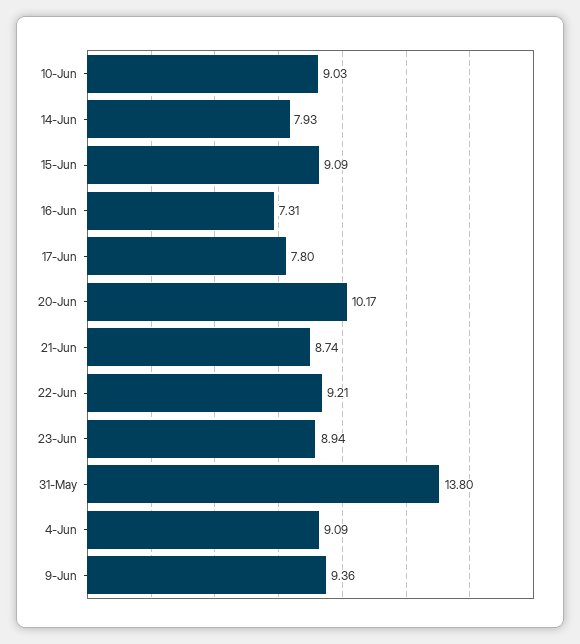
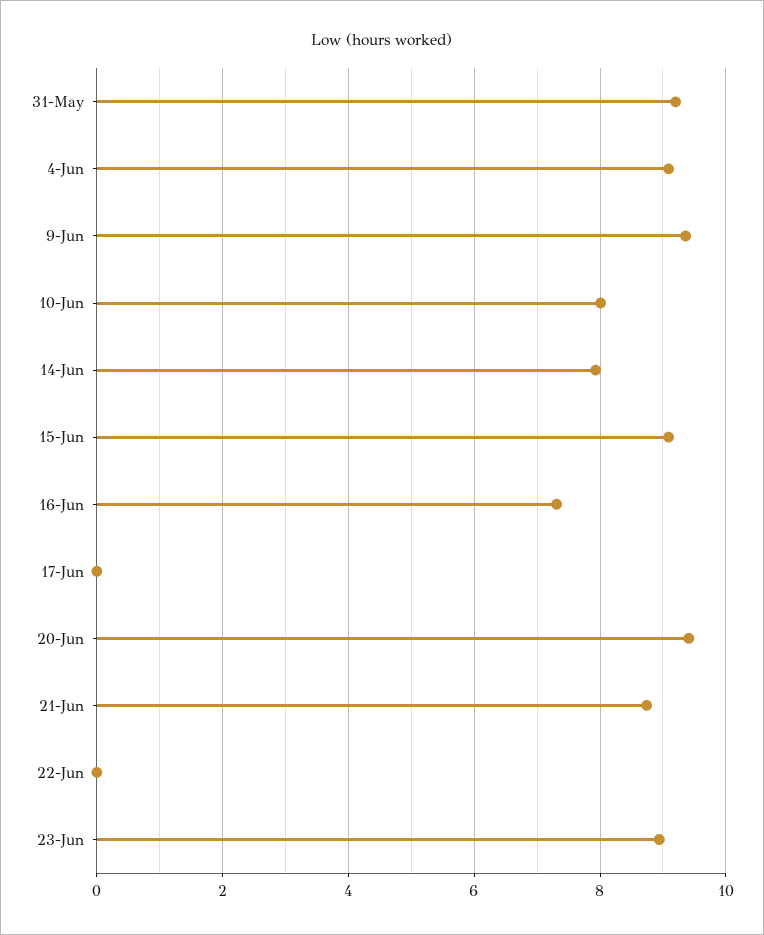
  {
-   "10-Jun": 9.03,
+   "10-Jun": 8,
    "14-Jun": 7.93,
    "15-Jun": 9.09,
    "16-Jun": 7.31,
-   "17-Jun": 7.8,
+   "17-Jun": 0,
-   "20-Jun": 10.17,
+   "20-Jun": 9.4,
    "21-Jun": 8.74,
-   "22-Jun": 9.21,
+   "22-Jun": 0,
    "23-Jun": 8.94,
-   "31-May": 13.8,
+   "31-May": 9.2,
    "4-Jun": 9.09,
    "9-Jun": 9.36
  }

